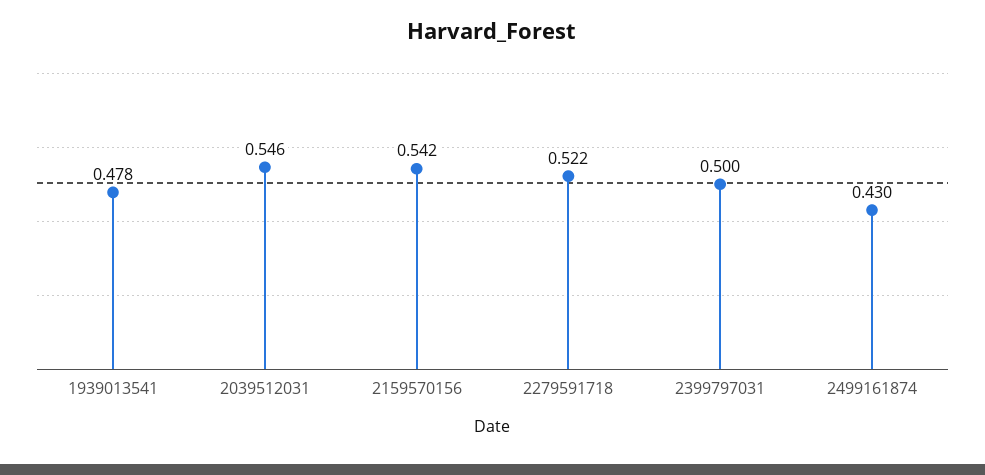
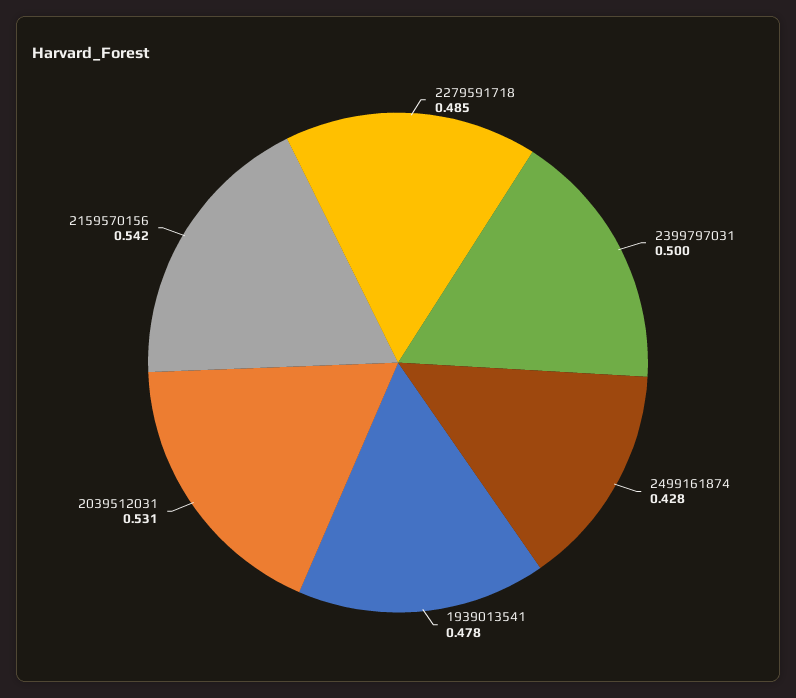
  {
    "1939013541": 0.478,
-   "2039512031": 0.546,
+   "2039512031": 0.531,
    "2159570156": 0.542,
-   "2279591718": 0.522,
+   "2279591718": 0.485,
    "2399797031": 0.5,
-   "2499161874": 0.43
+   "2499161874": 0.428
  }

